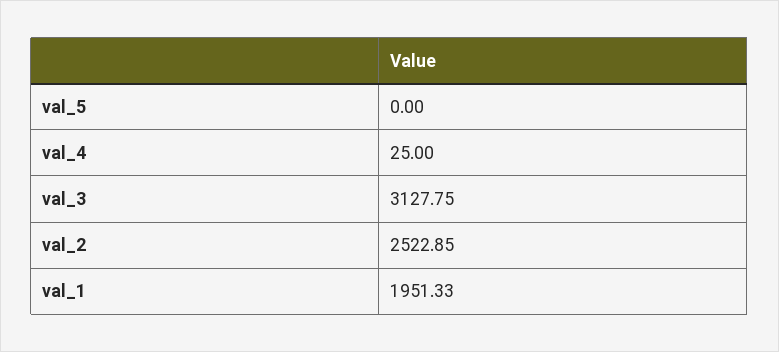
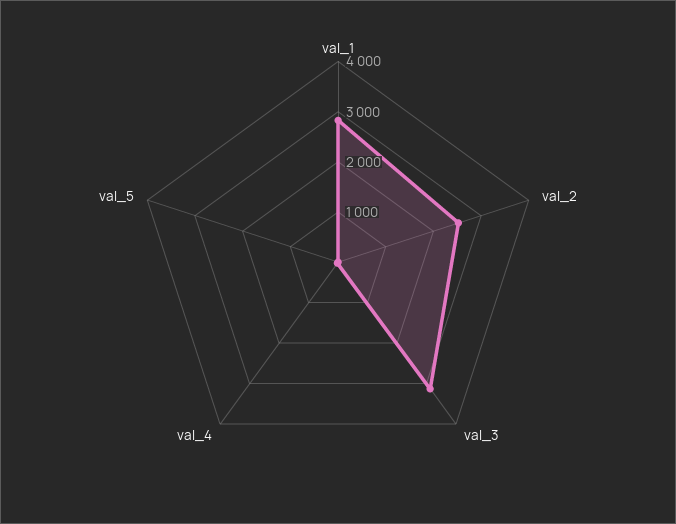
  {
    "val_5": 0,
    "val_4": 25,
    "val_3": 3127.75,
    "val_2": 2522.85,
-   "val_1": 1951.33
+   "val_1": 2800
  }

